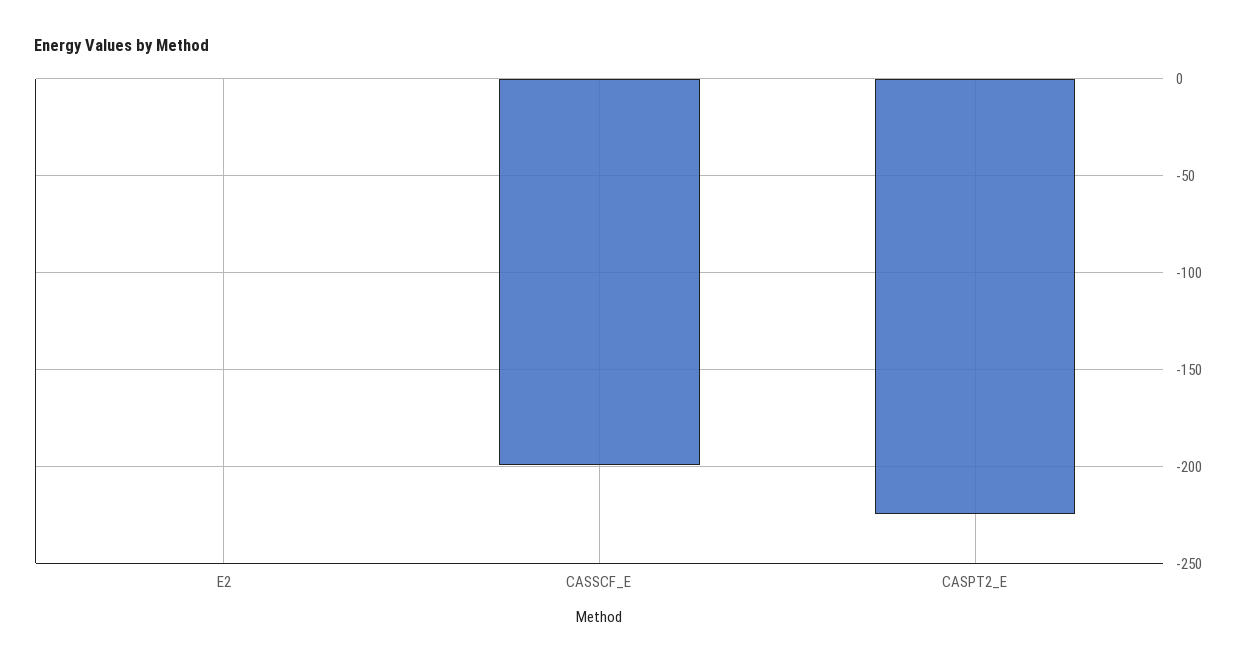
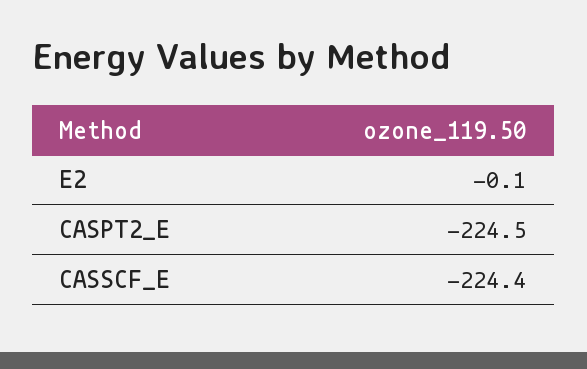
  {
    "E2": -0.1,
-   "CASSCF_E": -200,
+   "CASSCF_E": -224.4,
    "CASPT2_E": -224.5
  }

